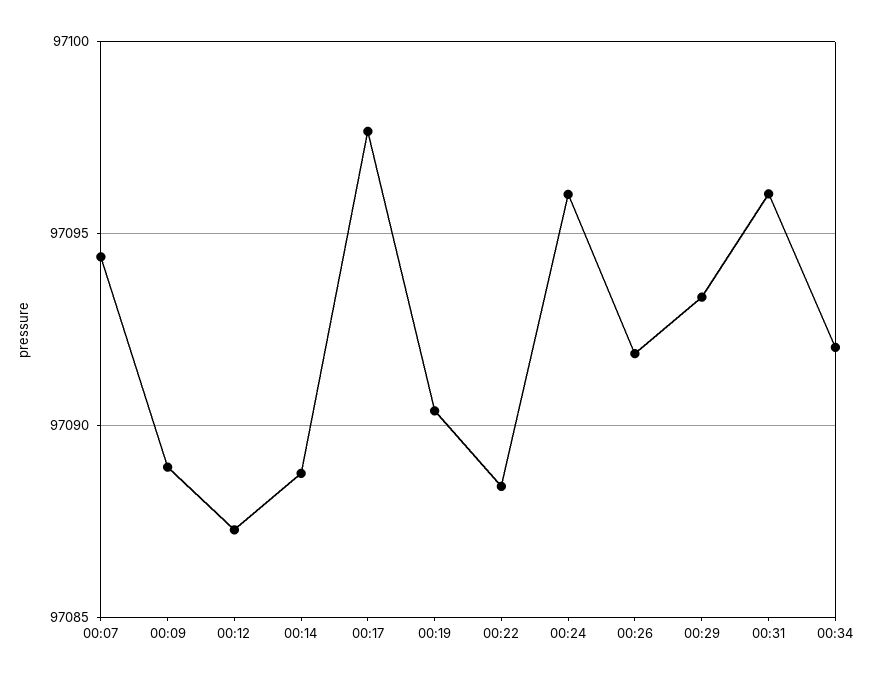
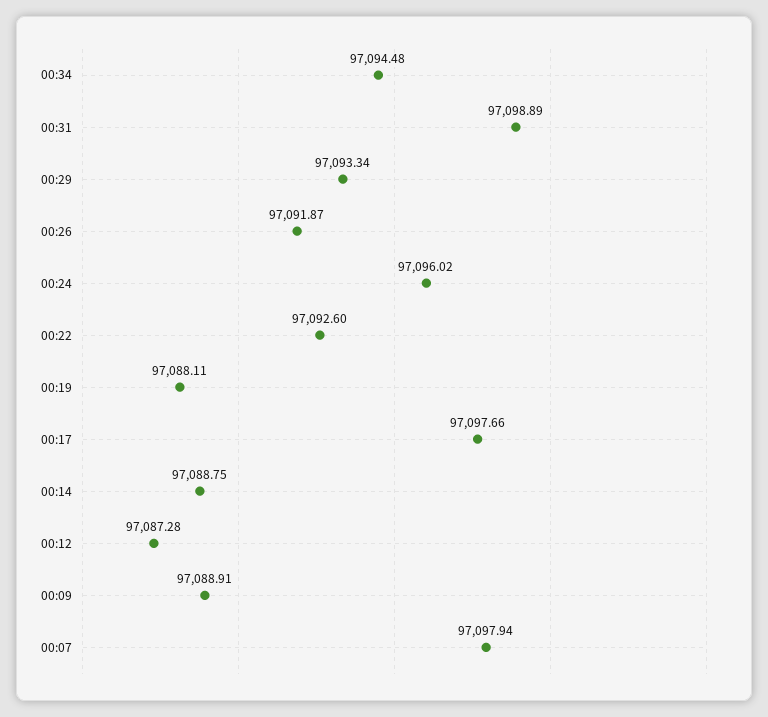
  {
-   "00:07": 97094.5,
+   "00:07": 97097.94,
    "00:09": 97088.91,
    "00:12": 97087.28,
    "00:14": 97088.75,
    "00:17": 97097.66,
-   "00:19": 97090.5,
+   "00:19": 97088.11,
-   "00:22": 97088.5,
+   "00:22": 97092.6,
    "00:24": 97096.02,
    "00:26": 97091.87,
    "00:29": 97093.34,
-   "00:31": 97096,
+   "00:31": 97098.89,
-   "00:34": 97092
+   "00:34": 97094.48
  }

